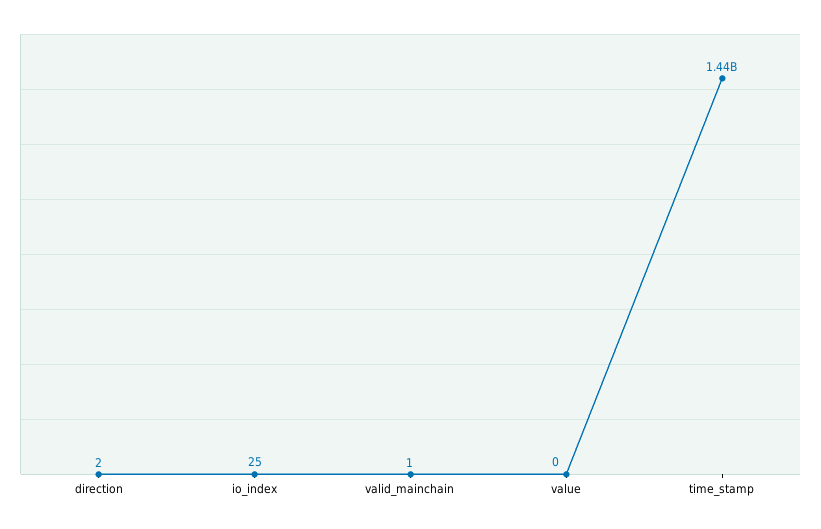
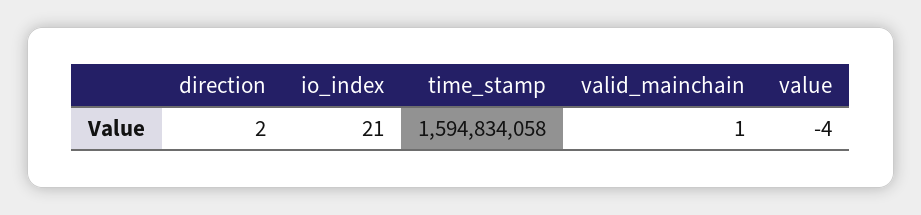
  {
    "direction": 2,
-   "io_index": 25,
+   "io_index": 21,
    "valid_mainchain": 1,
-   "value": 0,
+   "value": -4,
-   "time_stamp": 1440000000
+   "time_stamp": 1594834058
  }

